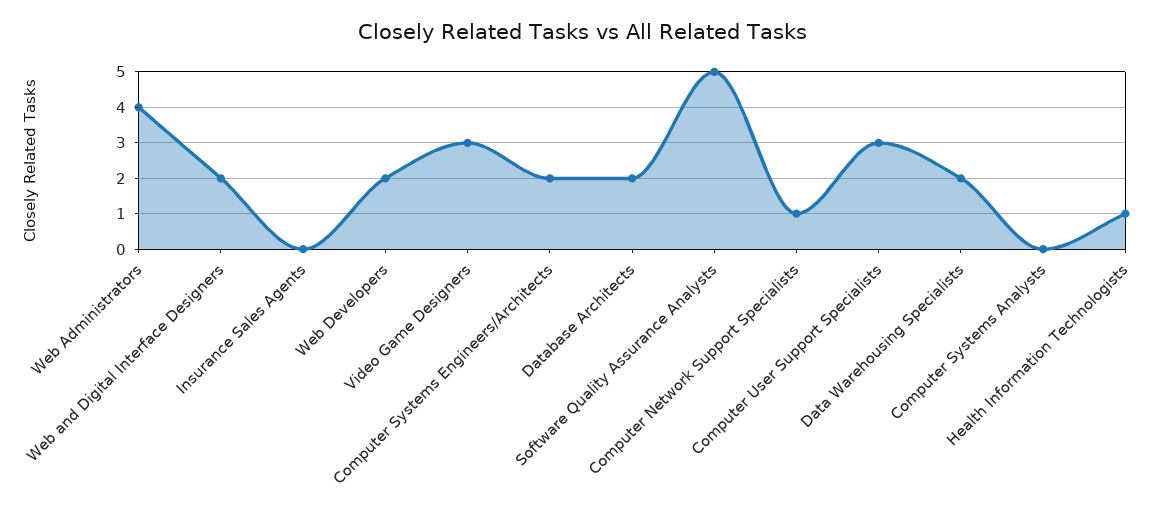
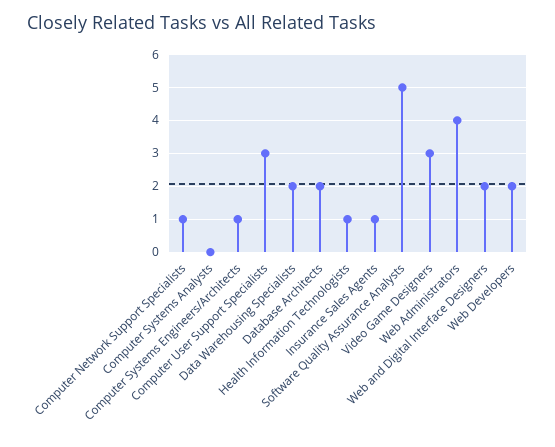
  {
    "Web Administrators": 4,
    "Web and Digital Interface Designers": 2,
-   "Insurance Sales Agents": 0,
+   "Insurance Sales Agents": 1,
    "Web Developers": 2,
    "Video Game Designers": 3,
-   "Computer Systems Engineers/Architects": 2,
+   "Computer Systems Engineers/Architects": 1,
    "Database Architects": 2,
    "Software Quality Assurance Analysts": 5,
    "Computer Network Support Specialists": 1,
    "Computer User Support Specialists": 3,
    "Data Warehousing Specialists": 2,
    "Computer Systems Analysts": 0,
    "Health Information Technologists": 1
  }

